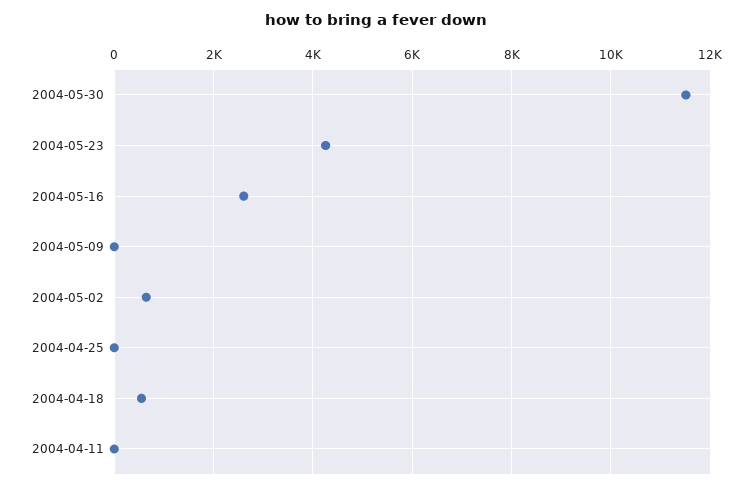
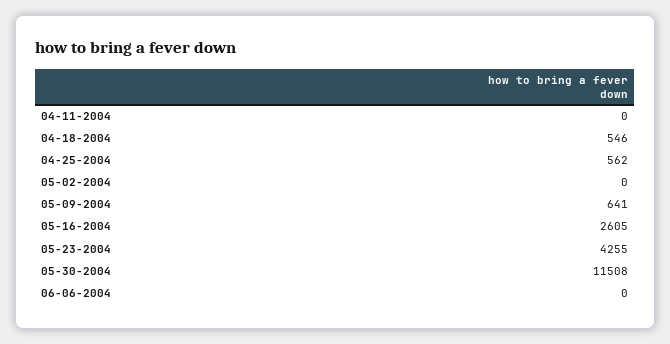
  {
    "2004-05-30": 11508,
    "2004-05-23": 4255,
    "2004-05-16": 2605,
-   "2004-05-09": 0,
+   "2004-05-09": 641,
-   "2004-05-02": 600,
+   "2004-05-02": 0,
-   "2004-04-25": 0,
+   "2004-04-25": 562,
    "2004-04-18": 546,
-   "2004-04-11": 0
+   "2004-04-11": 0,
+   "06-06-2004": 0
  }

